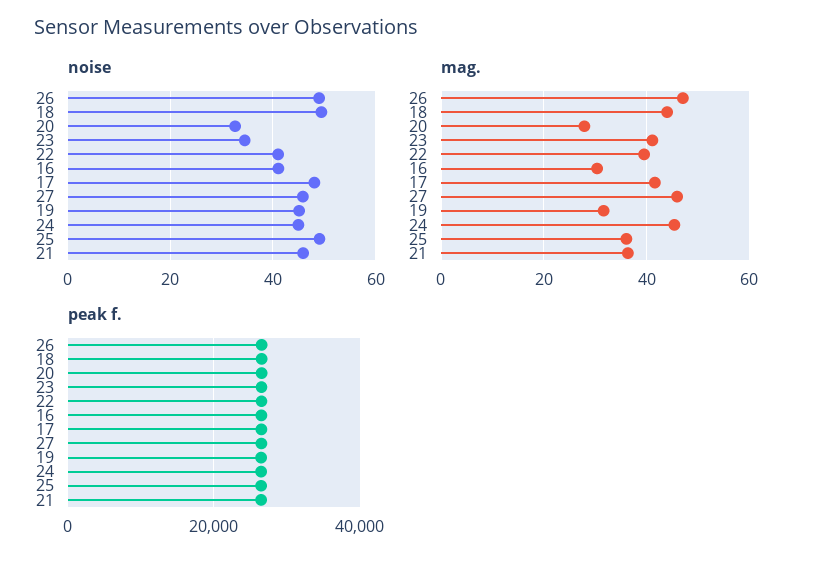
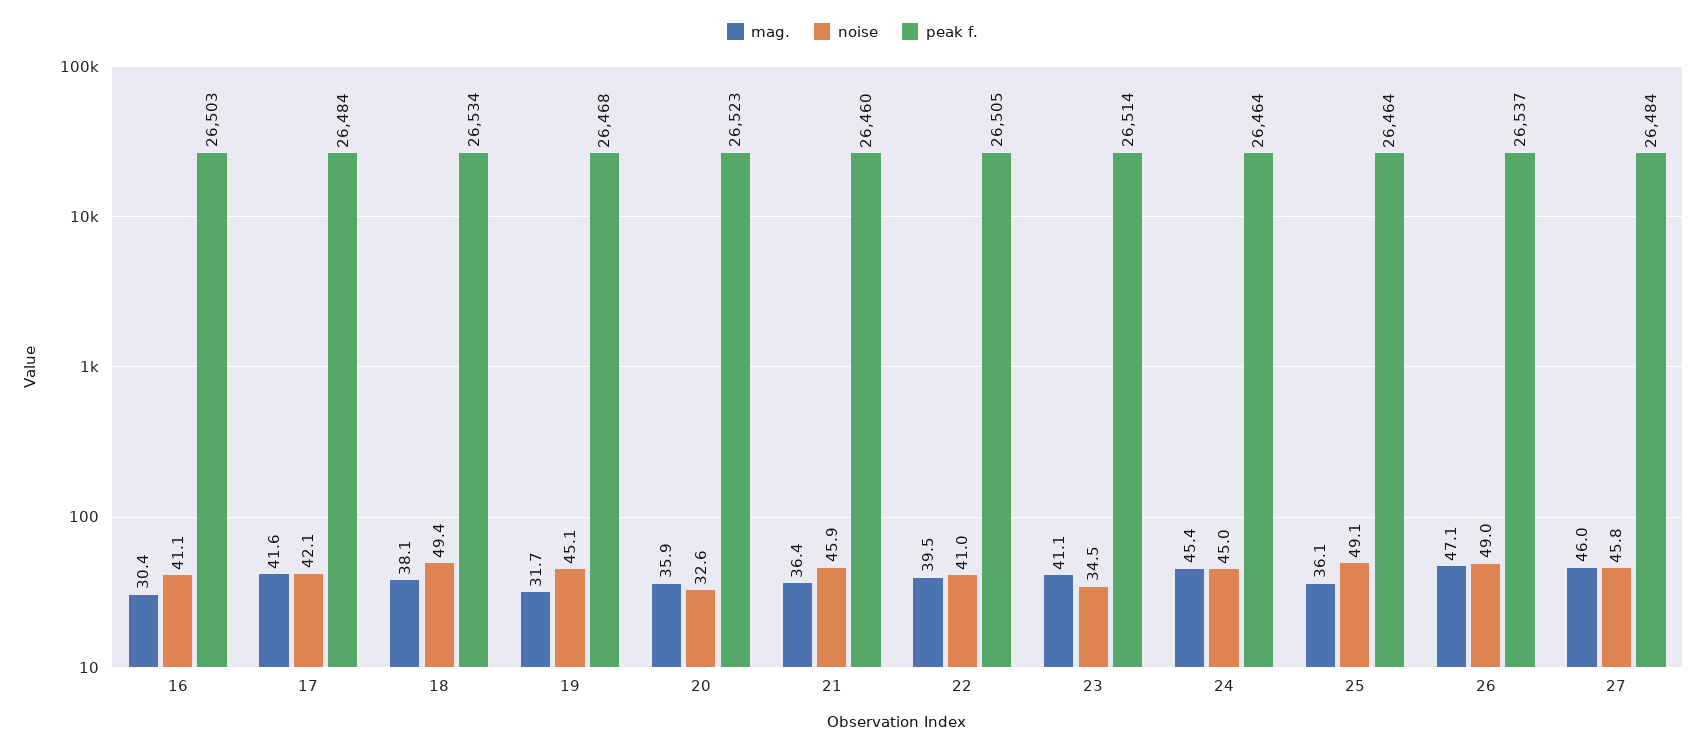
  {
    "noise": {
      "26": 49,
      "18": 49.4,
      "20": 32.6,
      "23": 34.5,
      "22": 41,
      "16": 41.1,
-     "17": 48,
+     "17": 42.1,
      "27": 45.8,
      "19": 45.1,
      "24": 45,
      "25": 49.1,
      "21": 45.9
    },
    "mag.": {
      "26": 47.1,
-     "18": 44,
+     "18": 38.1,
-     "20": 28,
+     "20": 35.9,
      "23": 41.1,
      "22": 39.5,
      "16": 30.4,
      "17": 41.6,
      "27": 46,
      "19": 31.7,
      "24": 45.4,
      "25": 36.1,
      "21": 36.4
    },
    "peak f.": {
      "26": 26537,
      "18": 26534,
      "20": 26523,
      "23": 26514,
      "22": 26505,
      "16": 26503,
      "17": 26484,
      "27": 26484,
      "19": 26468,
      "24": 26464,
      "25": 26464,
      "21": 26460
    }
  }

